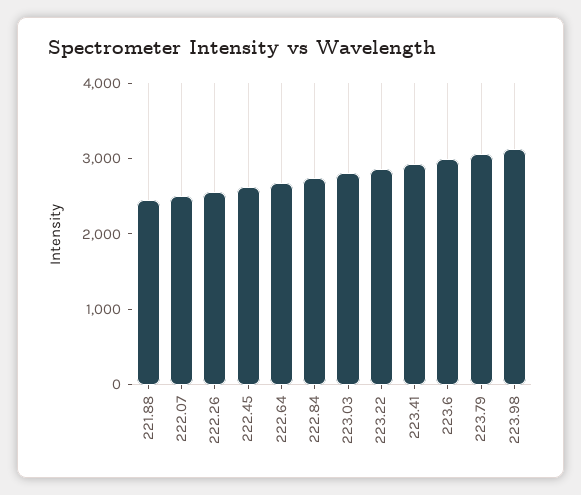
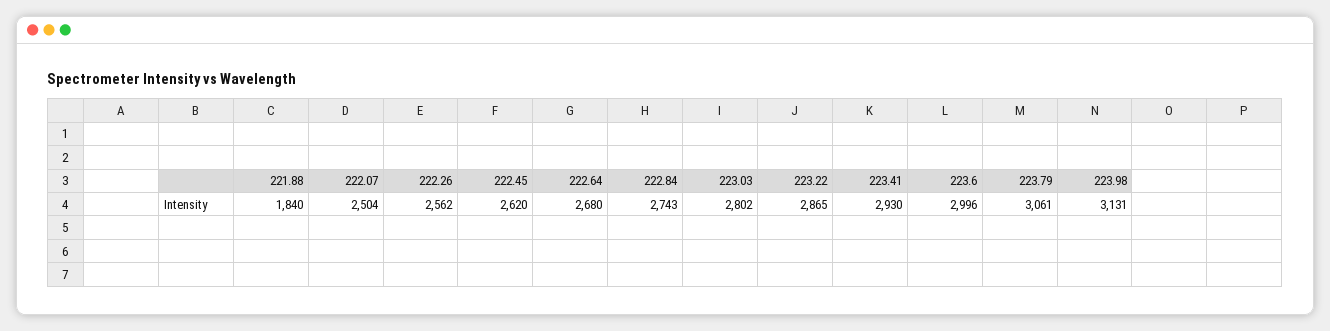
  {
-   "221.88": 2400,
+   "221.88": 1840,
    "222.07": 2504,
    "222.26": 2562,
    "222.45": 2620,
    "222.64": 2680,
    "222.84": 2743,
    "223.03": 2802,
    "223.22": 2865,
    "223.41": 2930,
    "223.6": 2996,
    "223.79": 3061,
    "223.98": 3131
  }

